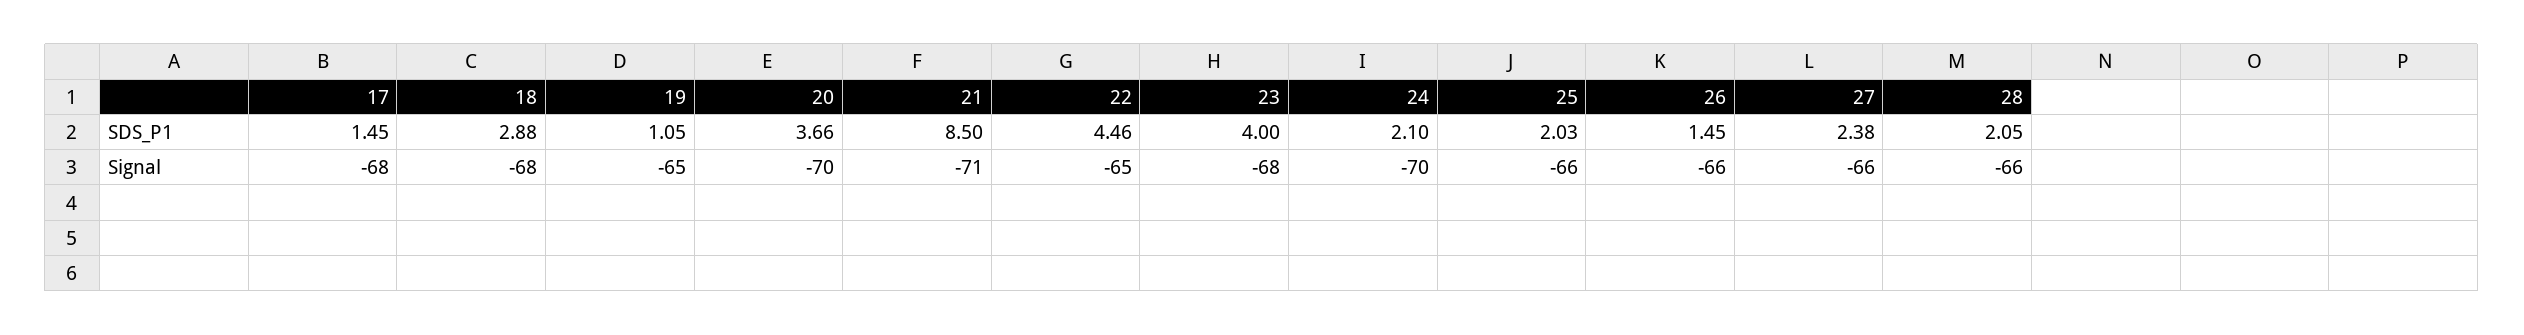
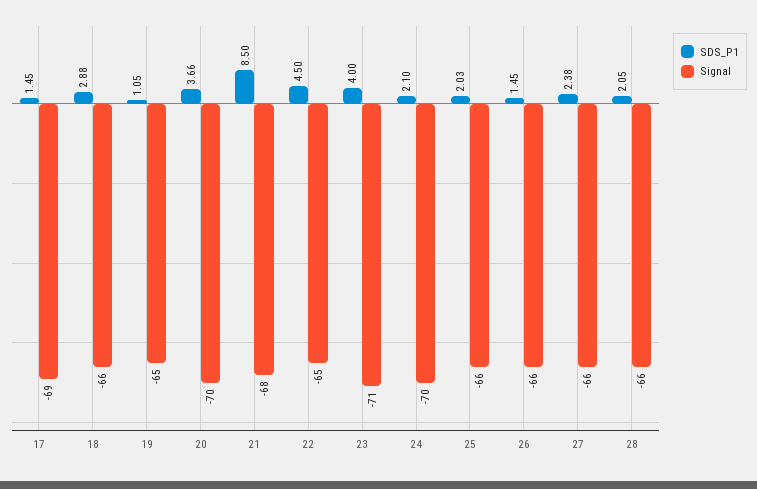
  {
    "SDS_P1": {
      "17": 1.45,
      "18": 2.88,
      "19": 1.05,
      "20": 3.66,
      "21": 8.5,
-     "22": 4.46,
+     "22": 4.5,
      "23": 4,
      "24": 2.1,
      "25": 2.03,
      "26": 1.45,
      "27": 2.38,
      "28": 2.05
    },
    "Signal": {
-     "17": -68,
+     "17": -69,
-     "18": -68,
+     "18": -66,
      "19": -65,
      "20": -70,
-     "21": -71,
+     "21": -68,
      "22": -65,
-     "23": -68,
+     "23": -71,
      "24": -70,
      "25": -66,
      "26": -66,
      "27": -66,
      "28": -66
    }
  }

